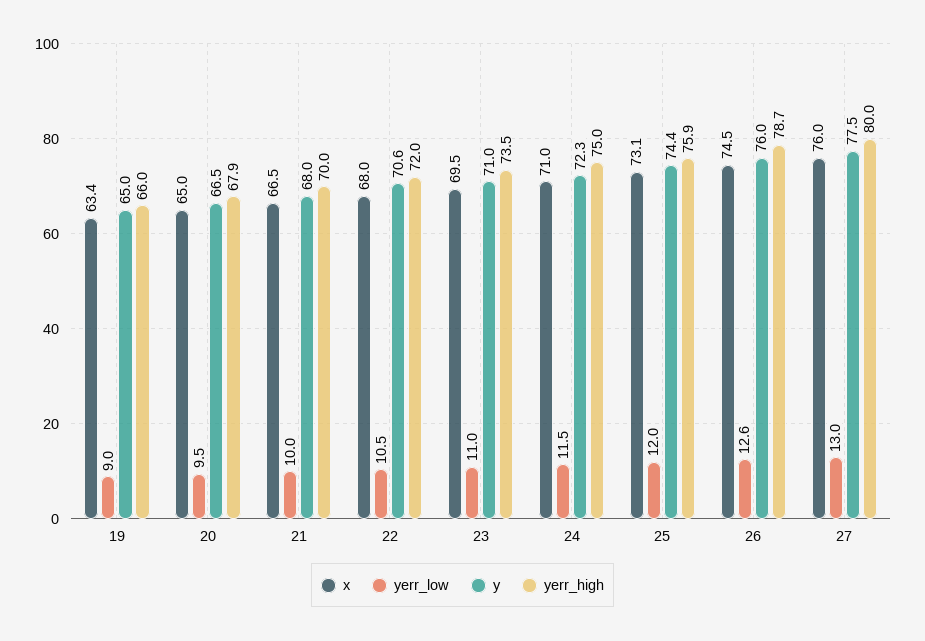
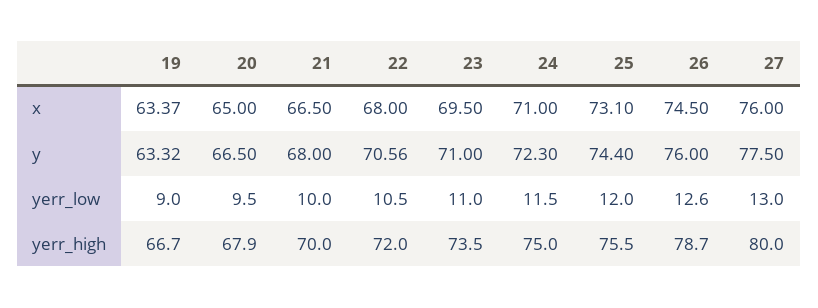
  {
    "x": {
      "19": 63.37,
      "20": 65,
      "21": 66.5,
      "22": 68,
      "23": 69.5,
      "24": 71,
      "25": 73.1,
      "26": 74.5,
      "27": 76
    },
    "yerr_low": {
      "19": 9,
      "20": 9.5,
      "21": 10,
      "22": 10.5,
      "23": 11,
      "24": 11.5,
      "25": 12,
      "26": 12.6,
      "27": 13
    },
    "y": {
-     "19": 65,
+     "19": 63.32,
      "20": 66.5,
      "21": 68,
      "22": 70.56,
      "23": 71,
      "24": 72.3,
      "25": 74.4,
      "26": 76,
      "27": 77.5
    },
    "yerr_high": {
-     "19": 66,
+     "19": 66.7,
      "20": 67.9,
      "21": 70,
      "22": 72,
      "23": 73.5,
      "24": 75,
-     "25": 75.9,
+     "25": 75.5,
      "26": 78.7,
      "27": 80
    }
  }

